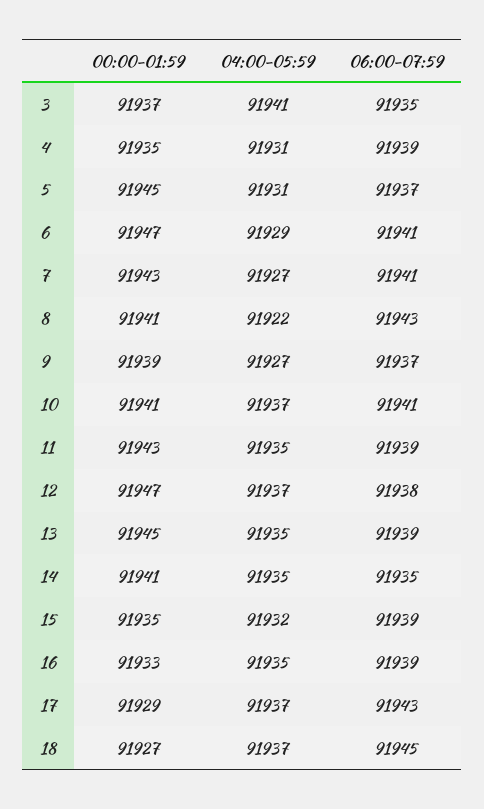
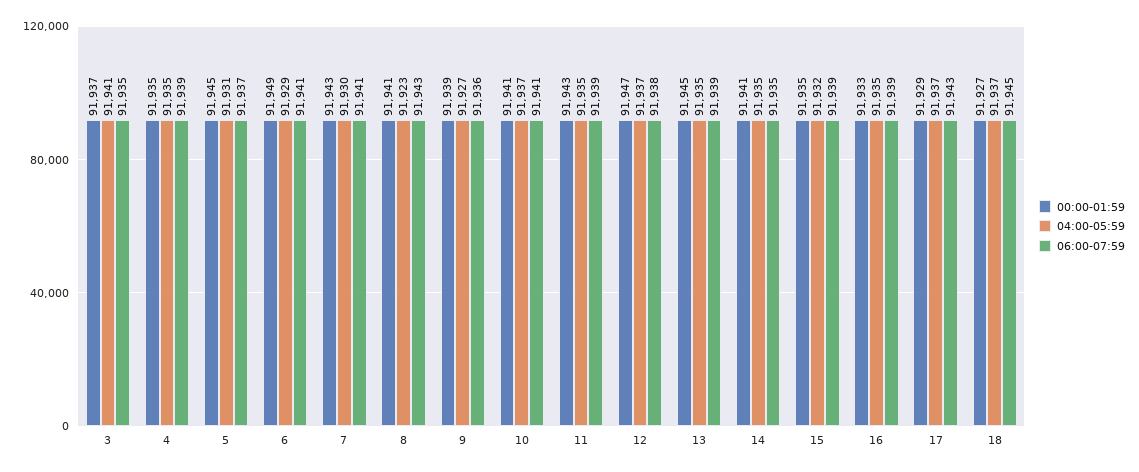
  {
    "00:00-01:59": {
      "3": 91937,
      "4": 91935,
      "5": 91945,
-     "6": 91947,
+     "6": 91949,
      "7": 91943,
      "8": 91941,
      "9": 91939,
      "10": 91941,
      "11": 91943,
      "12": 91947,
      "13": 91945,
      "14": 91941,
      "15": 91935,
      "16": 91933,
      "17": 91929,
      "18": 91927
    },
    "04:00-05:59": {
      "3": 91941,
-     "4": 91931,
+     "4": 91935,
      "5": 91931,
      "6": 91929,
-     "7": 91927,
+     "7": 91930,
-     "8": 91922,
+     "8": 91923,
      "9": 91927,
      "10": 91937,
      "11": 91935,
      "12": 91937,
      "13": 91935,
      "14": 91935,
      "15": 91932,
      "16": 91935,
      "17": 91937,
      "18": 91937
    },
    "06:00-07:59": {
      "3": 91935,
      "4": 91939,
      "5": 91937,
      "6": 91941,
      "7": 91941,
      "8": 91943,
-     "9": 91937,
+     "9": 91936,
      "10": 91941,
      "11": 91939,
      "12": 91938,
      "13": 91939,
      "14": 91935,
      "15": 91939,
      "16": 91939,
      "17": 91943,
      "18": 91945
    }
  }

